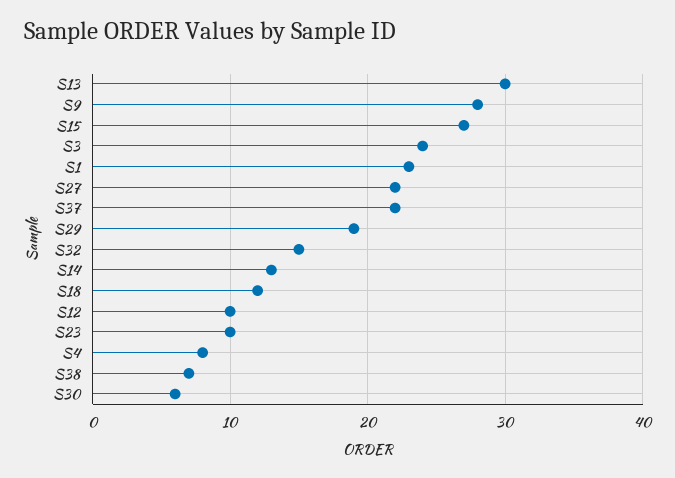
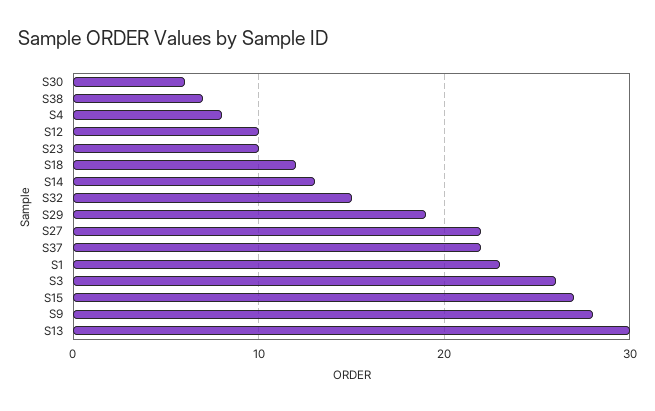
  {
    "S13": 30,
    "S9": 28,
    "S15": 27,
-   "S3": 24,
+   "S3": 26,
    "S1": 23,
    "S27": 22,
    "S37": 22,
    "S29": 19,
    "S32": 15,
    "S14": 13,
    "S18": 12,
    "S12": 10,
    "S23": 10,
    "S4": 8,
    "S38": 7,
    "S30": 6
  }

